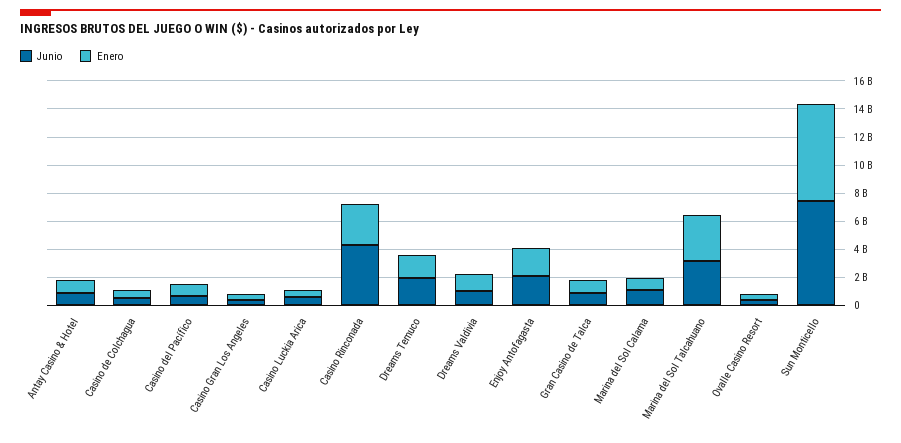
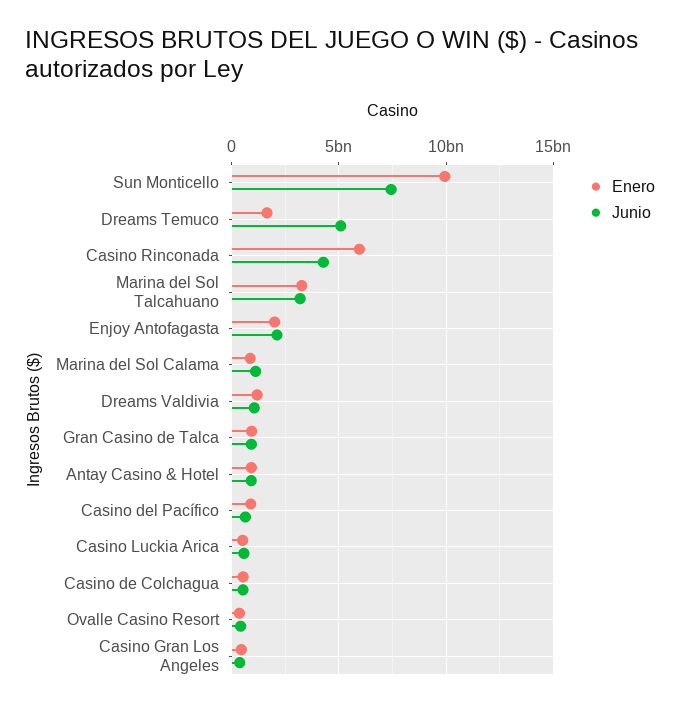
  {
    "Junio": {
      "Antay Casino & Hotel": 1000000000,
      "Casino de Colchagua": 500000000,
      "Casino del Pacífico": 500000000,
      "Casino Gran Los Angeles": 500000000,
      "Casino Luckia Arica": 500000000,
      "Casino Rinconada": 4500000000,
-     "Dreams Temuco": 2000000000,
+     "Dreams Temuco": 5000000000,
      "Dreams Valdivia": 1000000000,
      "Enjoy Antofagasta": 2000000000,
      "Gran Casino de Talca": 1000000000,
      "Marina del Sol Calama": 1000000000,
      "Marina del Sol Talcahuano": 3000000000,
      "Ovalle Casino Resort": 500000000,
      "Sun Monticello": 7500000000
    },
    "Enero": {
      "Antay Casino & Hotel": 1000000000,
      "Casino de Colchagua": 500000000,
      "Casino del Pacífico": 1000000000,
      "Casino Gran Los Angeles": 500000000,
      "Casino Luckia Arica": 500000000,
-     "Casino Rinconada": 3000000000,
+     "Casino Rinconada": 6000000000,
      "Dreams Temuco": 1500000000,
      "Dreams Valdivia": 1000000000,
      "Enjoy Antofagasta": 2000000000,
      "Gran Casino de Talca": 1000000000,
      "Marina del Sol Calama": 1000000000,
      "Marina del Sol Talcahuano": 3500000000,
      "Ovalle Casino Resort": 500000000,
-     "Sun Monticello": 7000000000
+     "Sun Monticello": 10000000000
    }
  }

